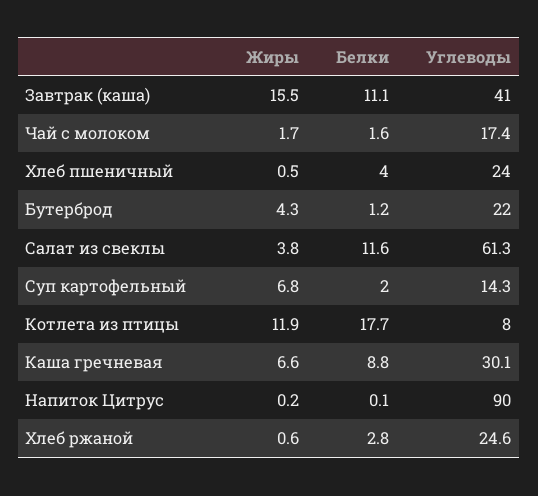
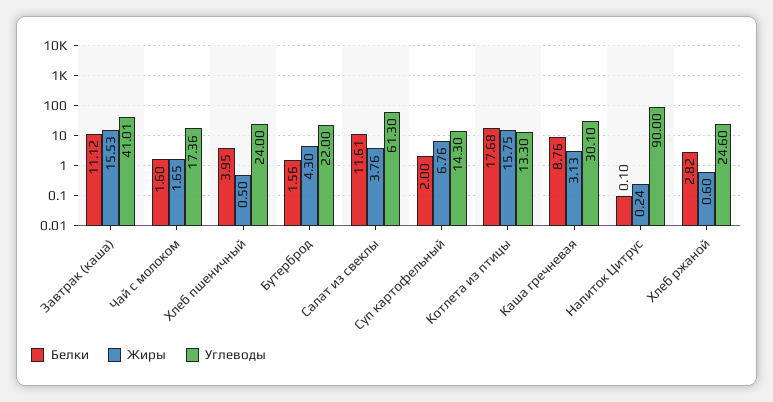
  {
    "Жиры": {
      "Завтрак (каша)": 15.53,
      "Чай с молоком": 1.65,
      "Хлеб пшеничный": 0.5,
      "Бутерброд": 4.3,
      "Салат из свеклы": 3.76,
      "Суп картофельный": 6.76,
-     "Котлета из птицы": 11.9,
+     "Котлета из птицы": 15.75,
-     "Каша гречневая": 6.6,
+     "Каша гречневая": 3.13,
      "Напиток Цитрус": 0.24,
      "Хлеб ржаной": 0.6
    },
    "Белки": {
      "Завтрак (каша)": 11.12,
      "Чай с молоком": 1.6,
      "Хлеб пшеничный": 3.95,
-     "Бутерброд": 1.2,
+     "Бутерброд": 1.56,
      "Салат из свеклы": 11.61,
      "Суп картофельный": 2,
      "Котлета из птицы": 17.68,
      "Каша гречневая": 8.76,
      "Напиток Цитрус": 0.1,
      "Хлеб ржаной": 2.82
    },
    "Углеводы": {
      "Завтрак (каша)": 41.01,
      "Чай с молоком": 17.36,
      "Хлеб пшеничный": 24,
      "Бутерброд": 22,
      "Салат из свеклы": 61.3,
      "Суп картофельный": 14.3,
-     "Котлета из птицы": 8,
+     "Котлета из птицы": 13.3,
      "Каша гречневая": 30.1,
      "Напиток Цитрус": 90,
      "Хлеб ржаной": 24.6
    }
  }

